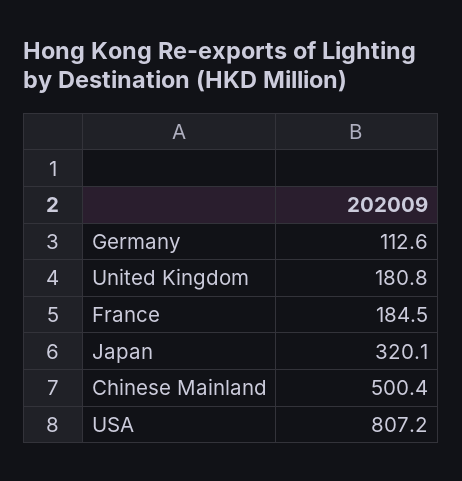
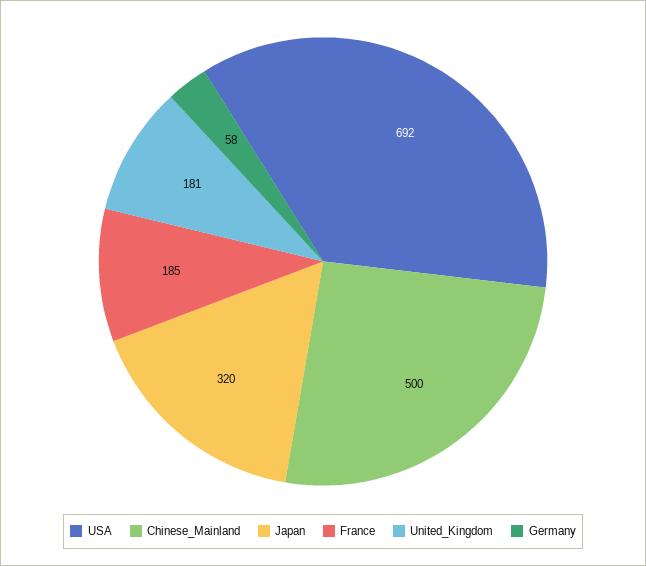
  {
-   "Germany": 112.6,
+   "Germany": 58,
    "United Kingdom": 180.8,
    "France": 184.5,
    "Japan": 320.1,
    "Chinese Mainland": 500.4,
-   "USA": 807.2
+   "USA": 692
  }

